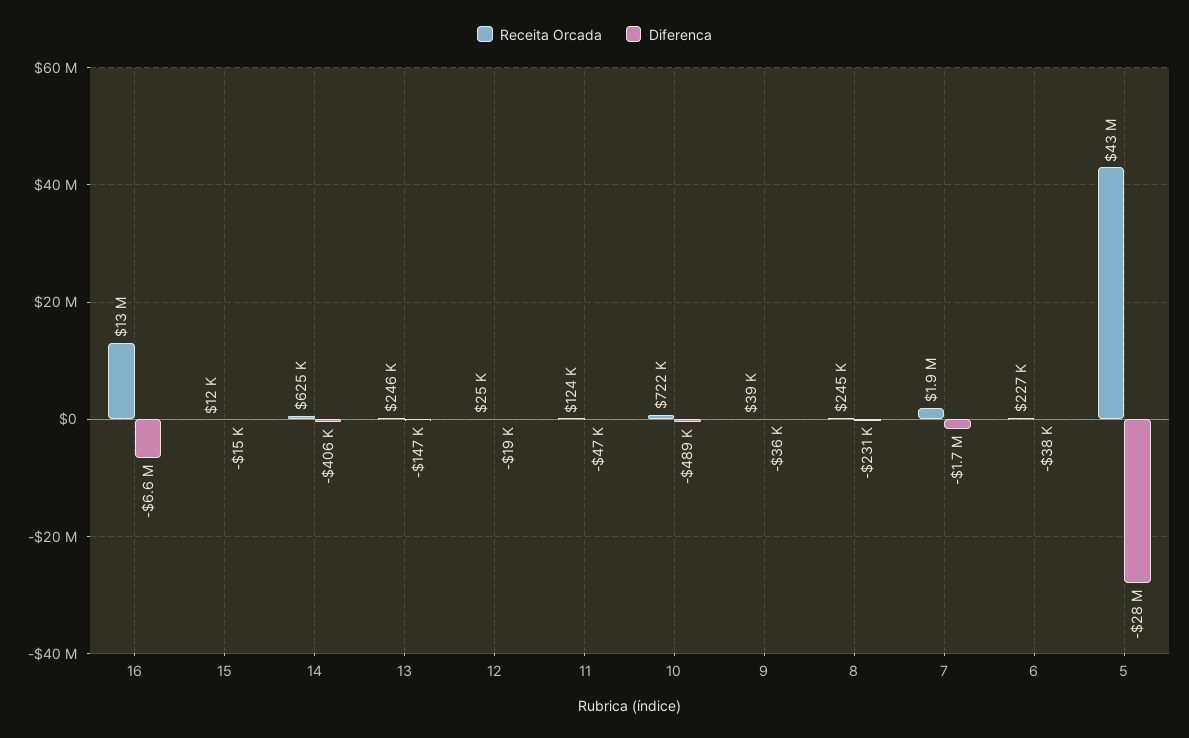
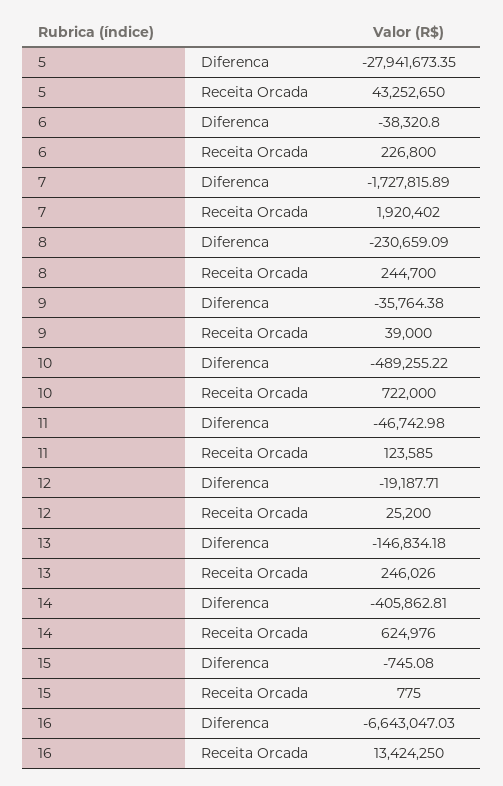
  {
    "Receita Orcada": {
      "16": 13424250,
-     "15": 12000,
+     "15": 775,
      "14": 624976,
      "13": 246026,
      "12": 25200,
      "11": 123585,
      "10": 722000,
      "9": 39000,
      "8": 244700,
      "7": 1920402,
      "6": 226800,
      "5": 43252650
    },
    "Diferenca": {
      "16": -6643047.03,
-     "15": -15000,
+     "15": -745.08,
      "14": -405862.81,
      "13": -146834.18,
      "12": -19187.71,
      "11": -46742.98,
      "10": -489255.22,
      "9": -35764.38,
      "8": -230659.09,
      "7": -1727815.89,
      "6": -38320.8,
      "5": -27941673.35
    }
  }

